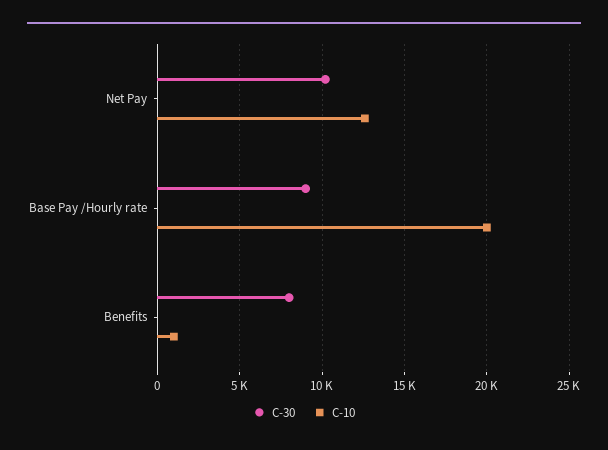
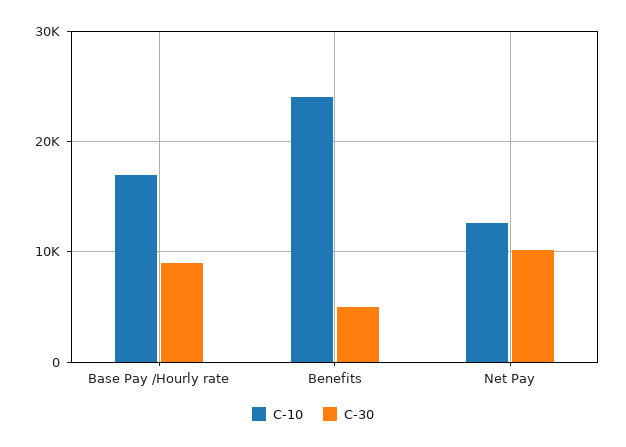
  {
    "C-30": {
      "Net Pay": 10000,
      "Base Pay /Hourly rate": 9000,
-     "Benefits": 8000
+     "Benefits": 5000
    },
    "C-10": {
      "Net Pay": 12500,
-     "Base Pay /Hourly rate": 20000,
+     "Base Pay /Hourly rate": 17000,
-     "Benefits": 1000
+     "Benefits": 24000
    }
  }

